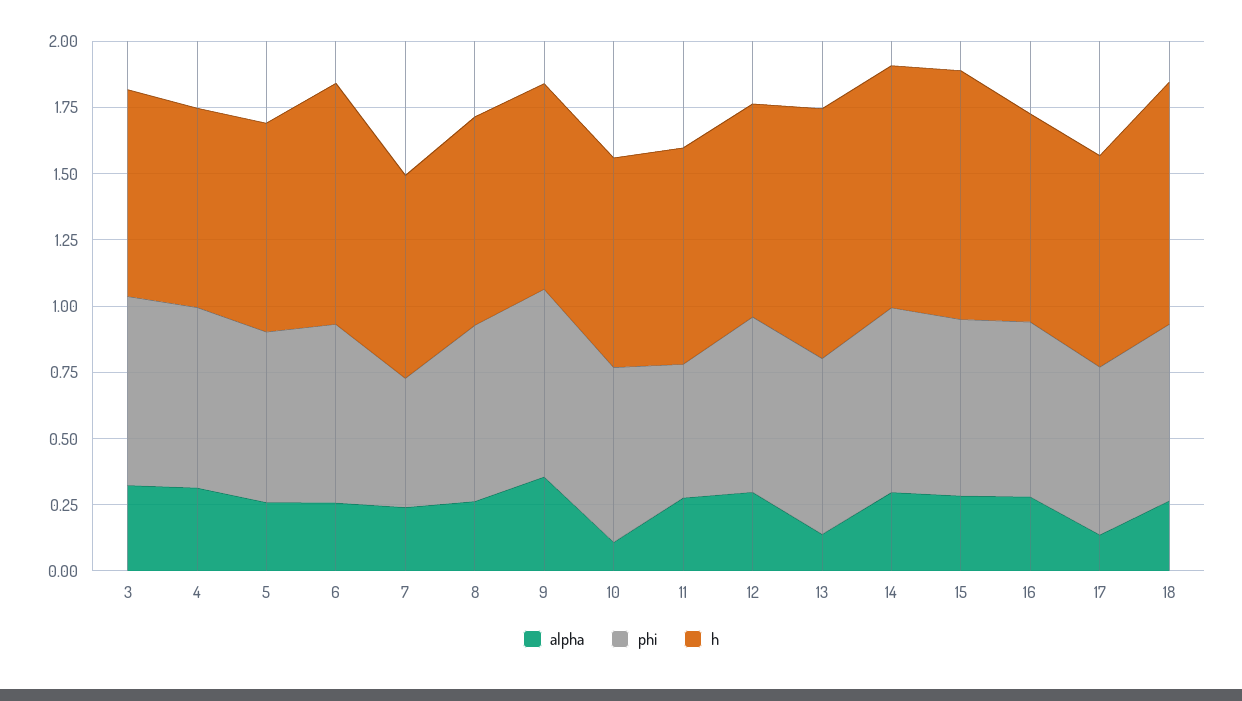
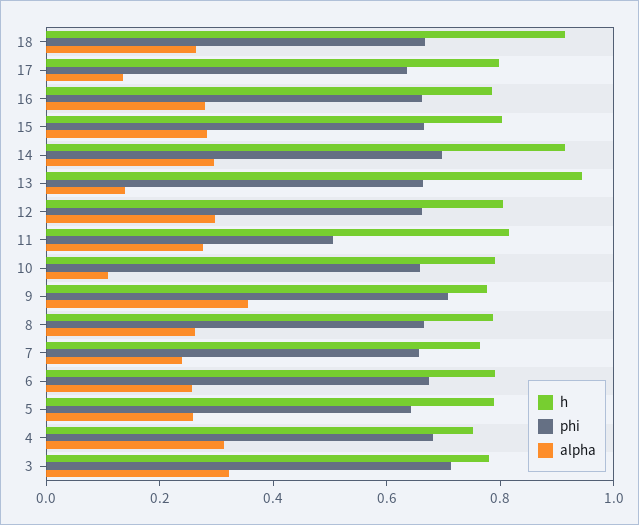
  {
    "alpha": {
      "3": 0.3,
      "4": 0.3,
      "5": 0.25,
      "6": 0.25,
      "7": 0.25,
      "8": 0.25,
      "9": 0.35,
      "10": 0.1,
      "11": 0.3,
      "12": 0.3,
      "13": 0.15,
      "14": 0.3,
      "15": 0.3,
      "16": 0.3,
      "17": 0.15,
      "18": 0.25
    },
    "phi": {
      "3": 0.7,
      "4": 0.7,
      "5": 0.65,
      "6": 0.65,
-     "7": 0.5,
+     "7": 0.65,
      "8": 0.65,
      "9": 0.7,
      "10": 0.65,
      "11": 0.5,
      "12": 0.65,
      "13": 0.65,
      "14": 0.7,
      "15": 0.65,
      "16": 0.65,
      "17": 0.65,
      "18": 0.65
    },
    "h": {
      "3": 0.8,
      "4": 0.75,
      "5": 0.8,
-     "6": 0.9,
+     "6": 0.8,
      "7": 0.75,
      "8": 0.8,
      "9": 0.8,
      "10": 0.8,
      "11": 0.8,
      "12": 0.8,
      "13": 0.95,
      "14": 0.9,
-     "15": 0.95,
+     "15": 0.8,
      "16": 0.8,
      "17": 0.8,
      "18": 0.9
    }
  }

